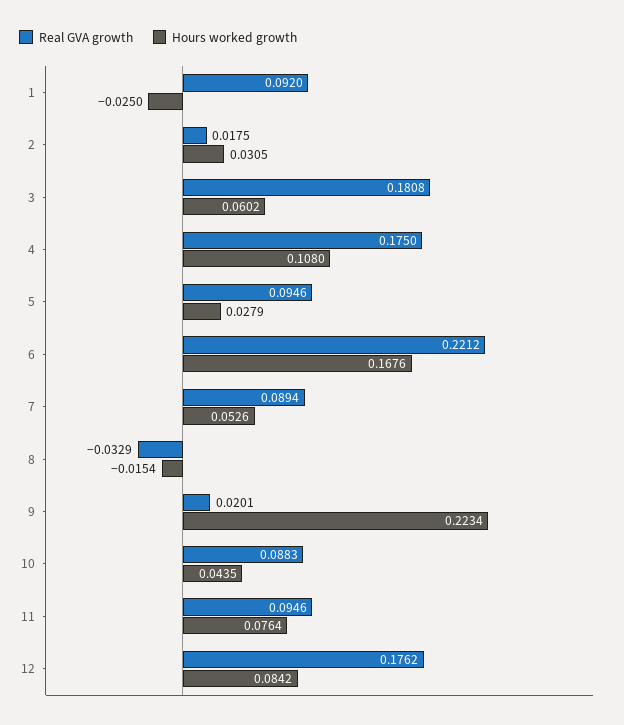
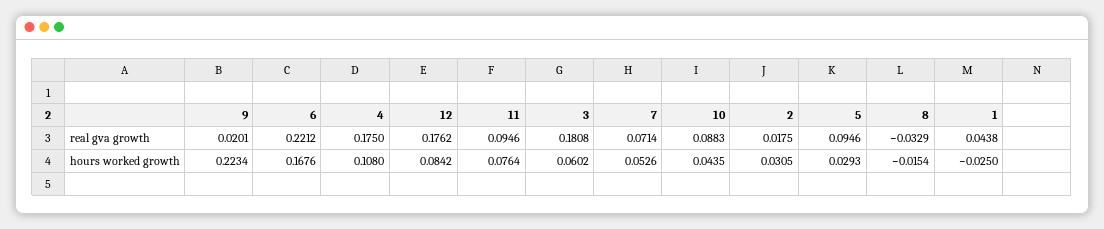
  {
    "Real GVA growth": {
-     "1": 0.092,
+     "1": 0.0438,
      "2": 0.0175,
      "3": 0.1808,
      "4": 0.175,
      "5": 0.0946,
      "6": 0.2212,
-     "7": 0.0894,
+     "7": 0.0714,
      "8": -0.0329,
      "9": 0.0201,
      "10": 0.0883,
      "11": 0.0946,
      "12": 0.1762
    },
    "Hours worked growth": {
      "1": -0.025,
      "2": 0.0305,
      "3": 0.0602,
      "4": 0.108,
-     "5": 0.0279,
+     "5": 0.0293,
      "6": 0.1676,
      "7": 0.0526,
      "8": -0.0154,
      "9": 0.2234,
      "10": 0.0435,
      "11": 0.0764,
      "12": 0.0842
    }
  }

